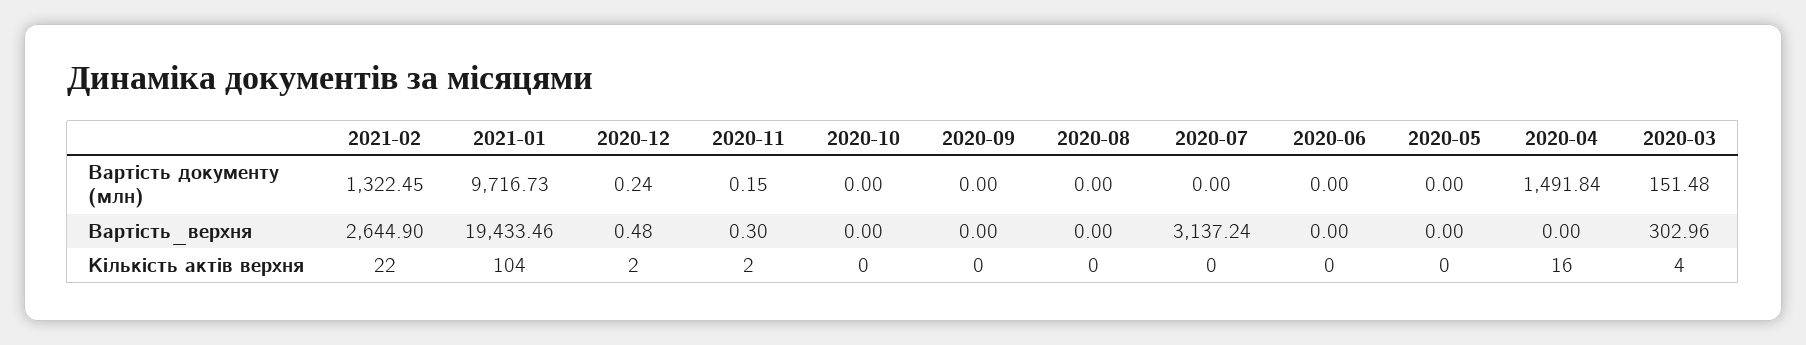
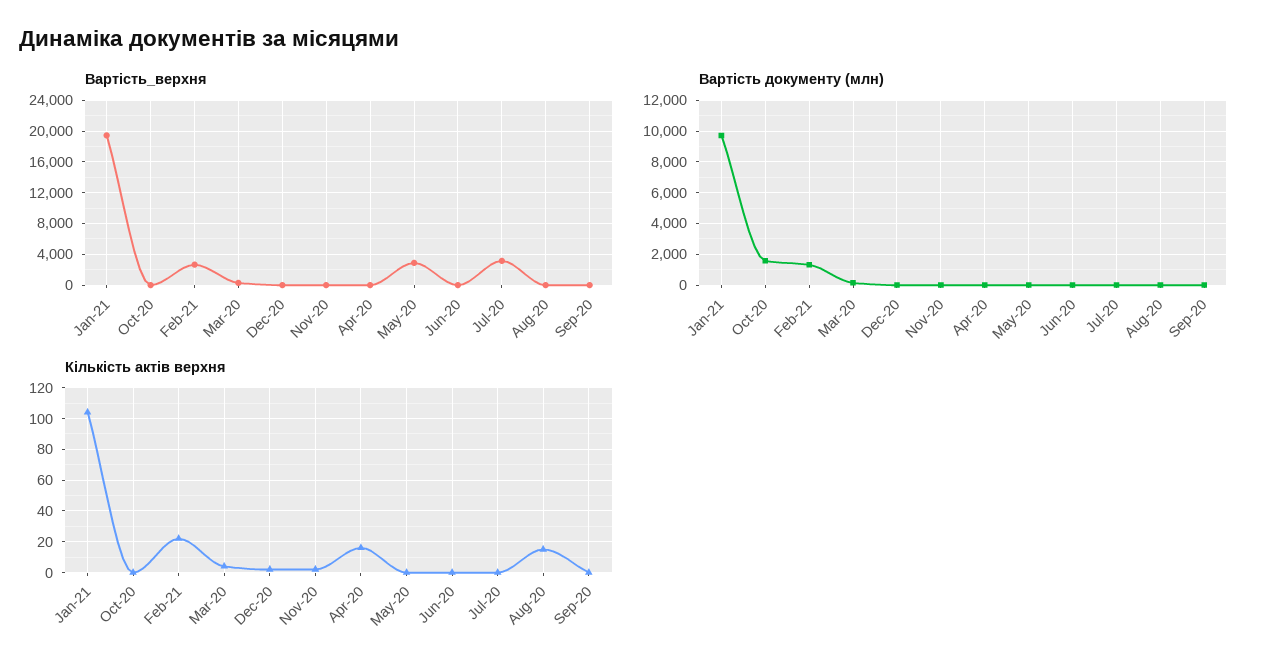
  {
    "Вартість документу (млн)": {
      "2021-02": 1322.45,
      "2021-01": 9716.73,
      "2020-12": 0.24,
      "2020-11": 0.15,
-     "2020-10": 0,
+     "2020-10": 1500,
      "2020-09": 0,
      "2020-08": 0,
      "2020-07": 0,
      "2020-06": 0,
      "2020-05": 0,
-     "2020-04": 1491.84,
+     "2020-04": 0,
      "2020-03": 151.48
    },
    "Вартість_верхня": {
      "2021-02": 2644.9,
      "2021-01": 19433.46,
      "2020-12": 0.48,
      "2020-11": 0.3,
      "2020-10": 0,
      "2020-09": 0,
      "2020-08": 0,
      "2020-07": 3137.24,
      "2020-06": 0,
-     "2020-05": 0,
+     "2020-05": 3000,
      "2020-04": 0,
      "2020-03": 302.96
    },
    "Кількість актів верхня": {
      "2021-02": 22,
      "2021-01": 104,
      "2020-12": 2,
      "2020-11": 2,
      "2020-10": 0,
      "2020-09": 0,
-     "2020-08": 0,
+     "2020-08": 15,
      "2020-07": 0,
      "2020-06": 0,
      "2020-05": 0,
      "2020-04": 16,
      "2020-03": 4
    }
  }

